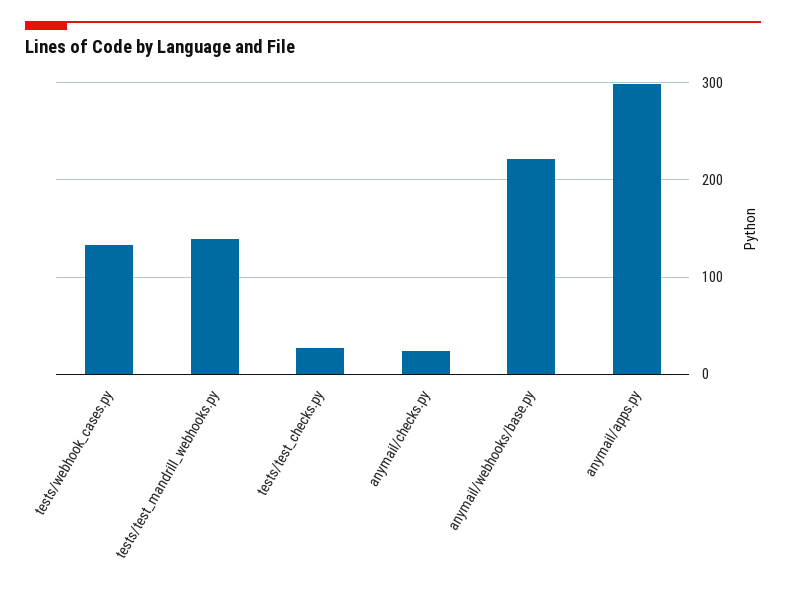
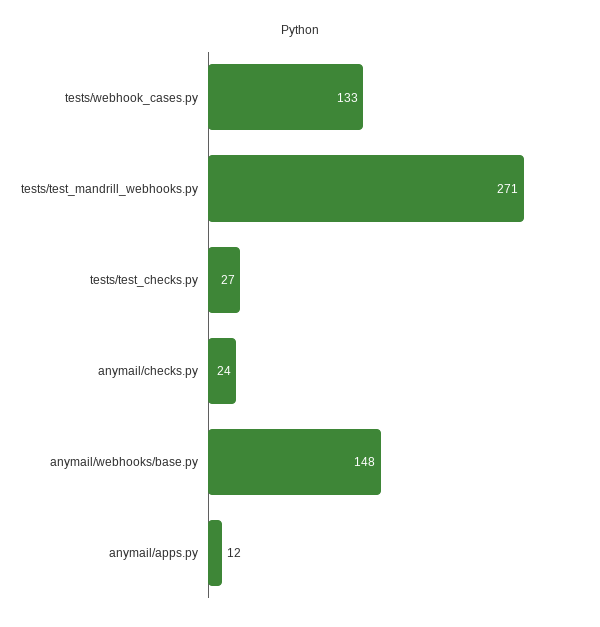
  {
    "tests/webhook_cases.py": 133,
-   "tests/test_mandrill_webhooks.py": 140,
+   "tests/test_mandrill_webhooks.py": 271,
    "tests/test_checks.py": 27,
    "anymail/checks.py": 24,
-   "anymail/webhooks/base.py": 220,
+   "anymail/webhooks/base.py": 148,
-   "anymail/apps.py": 300
+   "anymail/apps.py": 12
  }

